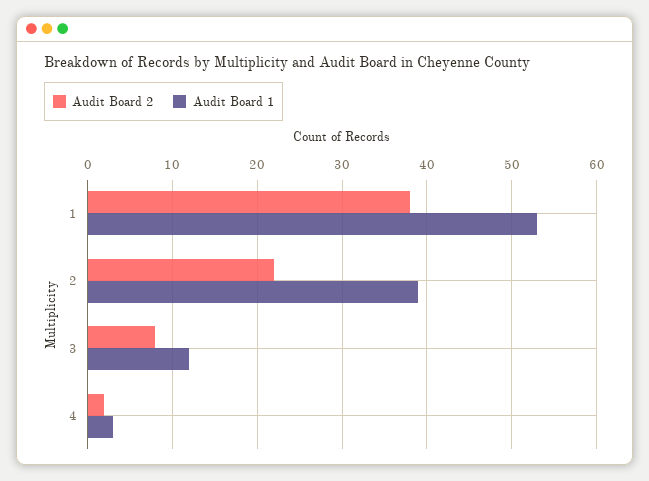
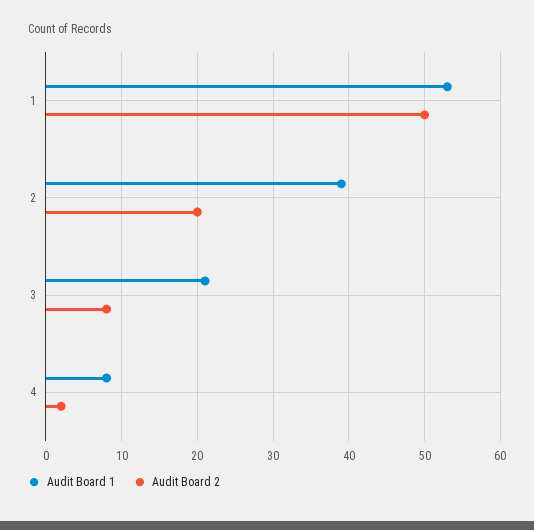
  {
    "Audit Board 2": {
-     "1": 38,
+     "1": 50,
-     "2": 22,
+     "2": 20,
      "3": 8,
      "4": 2
    },
    "Audit Board 1": {
      "1": 53,
      "2": 39,
-     "3": 12,
+     "3": 21,
-     "4": 3
+     "4": 8
    }
  }

